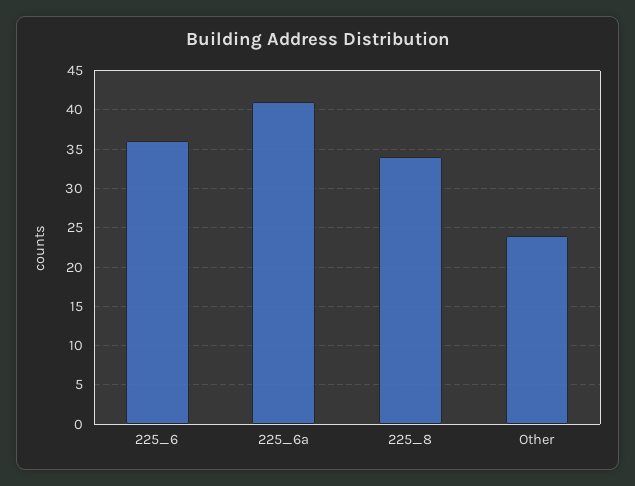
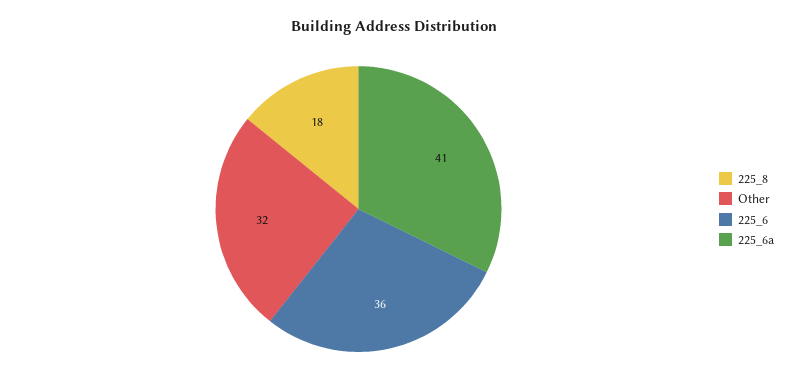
  {
    "225_6": 36,
    "225_6a": 41,
-   "225_8": 34,
+   "225_8": 18,
-   "Other": 24
+   "Other": 32
  }

